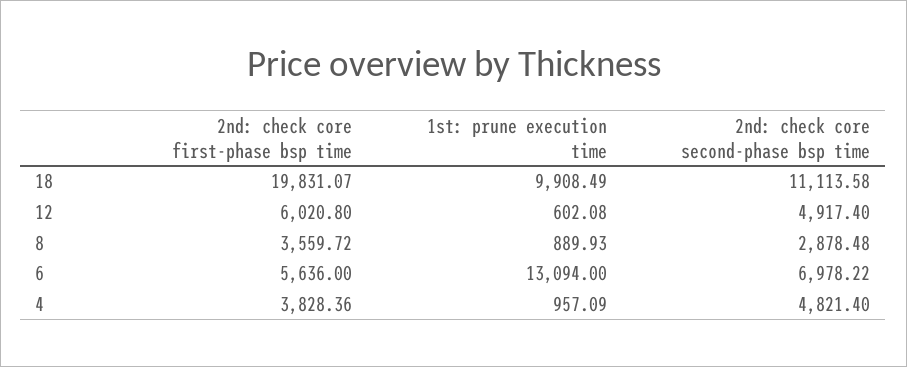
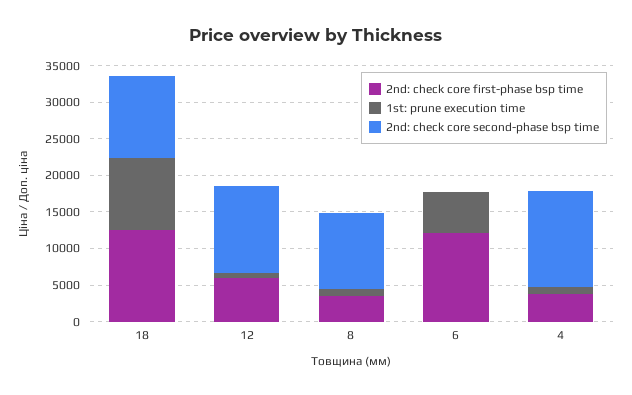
  {
    "2nd: check core first-phase bsp time": {
-     "18": 19831.07,
+     "18": 12500,
      "12": 6020.8,
      "8": 3559.72,
-     "6": 5636,
+     "6": 12500,
      "4": 3828.36
    },
    "1st: prune execution time": {
      "18": 9908.49,
      "12": 602.08,
      "8": 889.93,
-     "6": 13094,
+     "6": 5000,
      "4": 957.09
    },
    "2nd: check core second-phase bsp time": {
      "18": 11113.58,
-     "12": 4917.4,
+     "12": 12500,
-     "8": 2878.48,
+     "8": 10000,
-     "6": 6978.22,
+     "6": 0,
-     "4": 4821.4
+     "4": 12500
    }
  }

